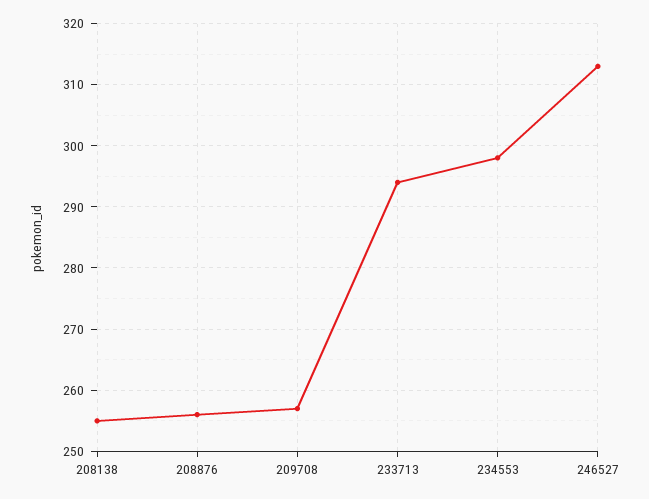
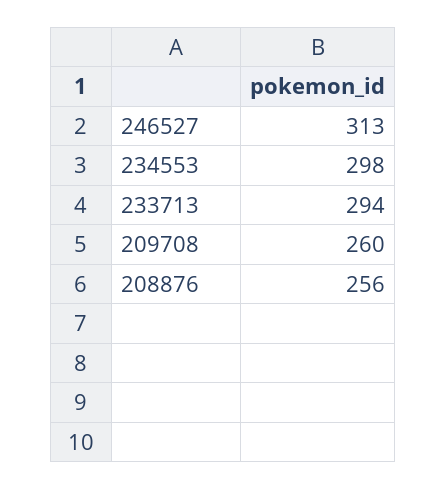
  {
-   "208138": 255,
    "208876": 256,
-   "209708": 257,
+   "209708": 260,
    "233713": 294,
    "234553": 298,
    "246527": 313
  }

